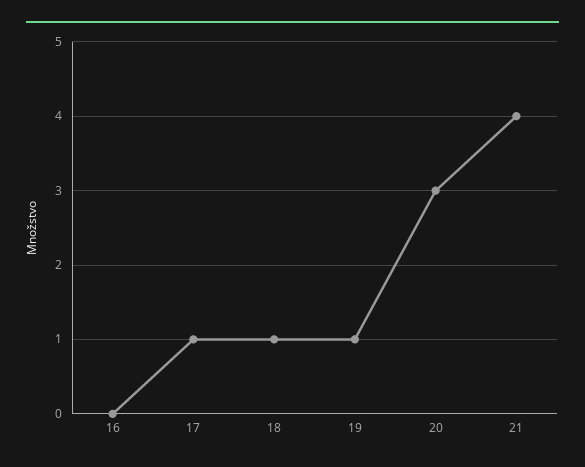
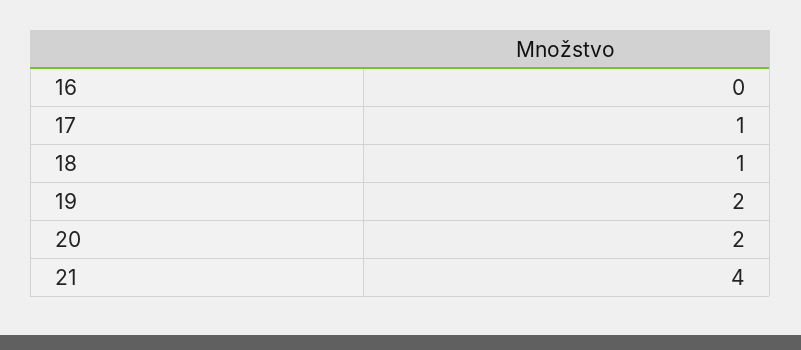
  {
    "16": 0,
    "17": 1,
    "18": 1,
-   "19": 1,
+   "19": 2,
-   "20": 3,
+   "20": 2,
    "21": 4
  }

